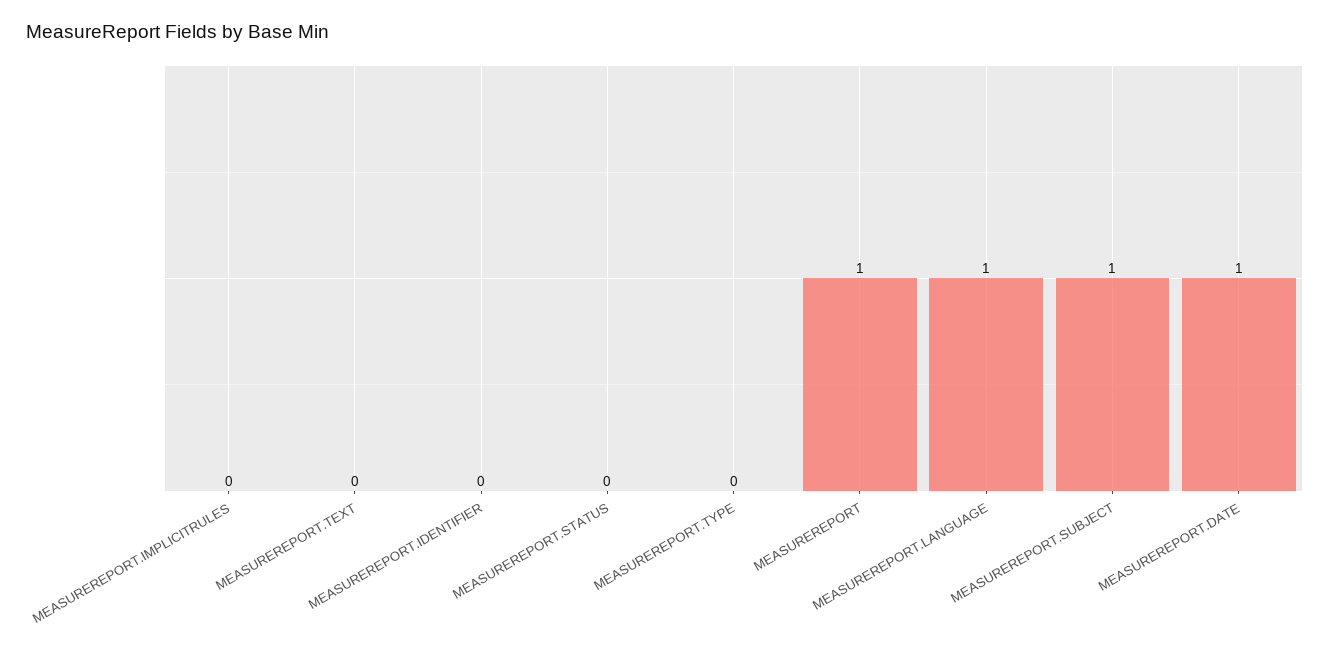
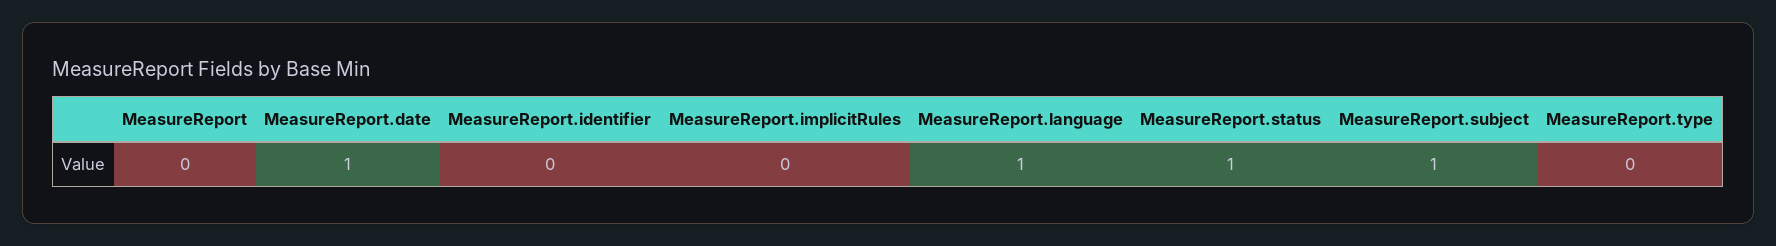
  {
    "MEASUREREPORT.IMPLICITRULES": 0,
-   "MEASUREREPORT.TEXT": 0,
    "MEASUREREPORT.IDENTIFIER": 0,
-   "MEASUREREPORT.STATUS": 0,
+   "MEASUREREPORT.STATUS": 1,
    "MEASUREREPORT.TYPE": 0,
-   "MEASUREREPORT": 1,
+   "MEASUREREPORT": 0,
    "MEASUREREPORT.LANGUAGE": 1,
    "MEASUREREPORT.SUBJECT": 1,
    "MEASUREREPORT.DATE": 1
  }

